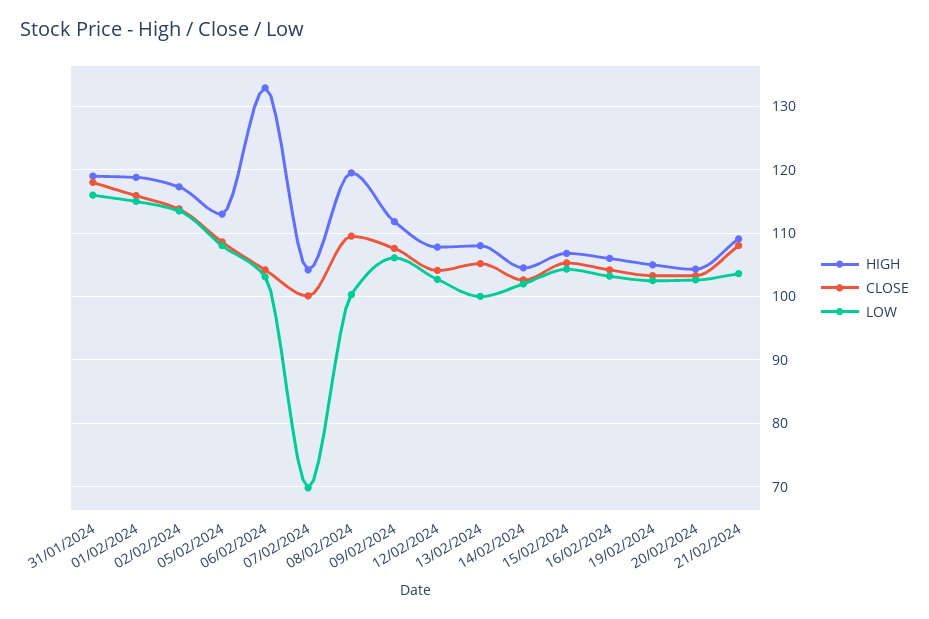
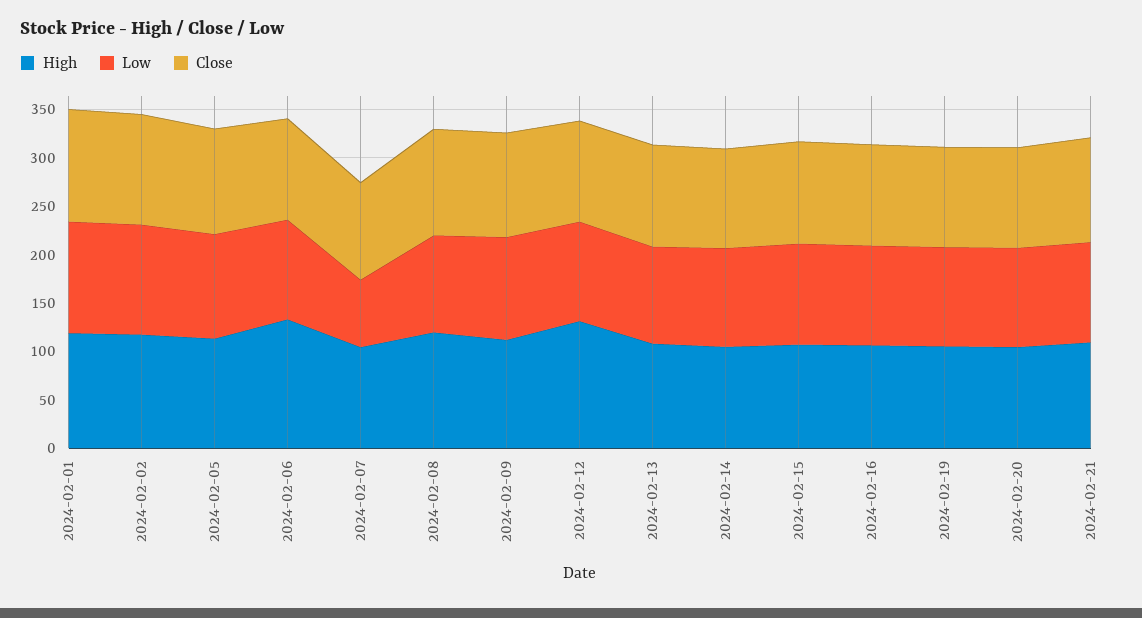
  {
    "HIGH": {
-     "31/01/2024": 119,
      "01/02/2024": 119,
      "02/02/2024": 117,
      "05/02/2024": 113,
      "06/02/2024": 133,
      "07/02/2024": 104,
      "08/02/2024": 120,
      "09/02/2024": 112,
-     "12/02/2024": 108,
+     "12/02/2024": 130,
      "13/02/2024": 108,
      "14/02/2024": 105,
      "15/02/2024": 107,
      "16/02/2024": 106,
      "19/02/2024": 105,
      "20/02/2024": 104,
      "21/02/2024": 109
    },
    "CLOSE": {
-     "31/01/2024": 118,
      "01/02/2024": 116,
      "02/02/2024": 114,
      "05/02/2024": 109,
      "06/02/2024": 104,
      "07/02/2024": 100,
      "08/02/2024": 110,
      "09/02/2024": 108,
      "12/02/2024": 104,
      "13/02/2024": 105,
      "14/02/2024": 103,
      "15/02/2024": 105,
      "16/02/2024": 104,
      "19/02/2024": 103,
      "20/02/2024": 103,
      "21/02/2024": 108
    },
    "LOW": {
-     "31/01/2024": 116,
      "01/02/2024": 115,
      "02/02/2024": 114,
      "05/02/2024": 108,
      "06/02/2024": 103,
      "07/02/2024": 70,
      "08/02/2024": 100,
      "09/02/2024": 106,
      "12/02/2024": 103,
      "13/02/2024": 100,
      "14/02/2024": 102,
      "15/02/2024": 104,
      "16/02/2024": 103,
      "19/02/2024": 103,
      "20/02/2024": 103,
      "21/02/2024": 104
    }
  }

